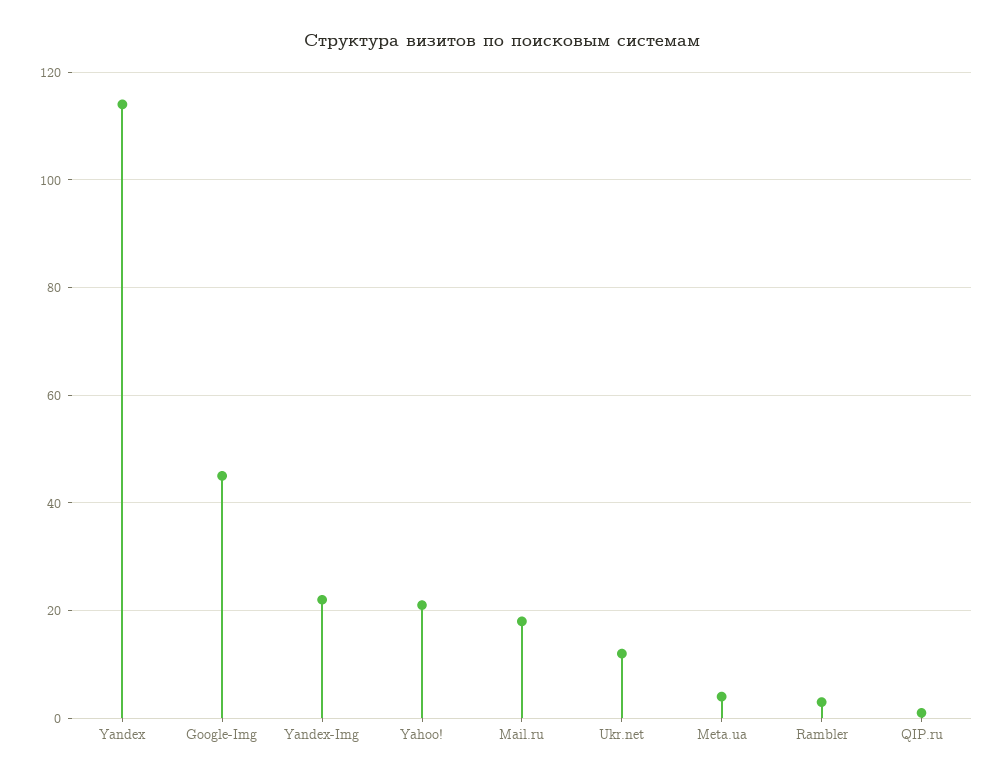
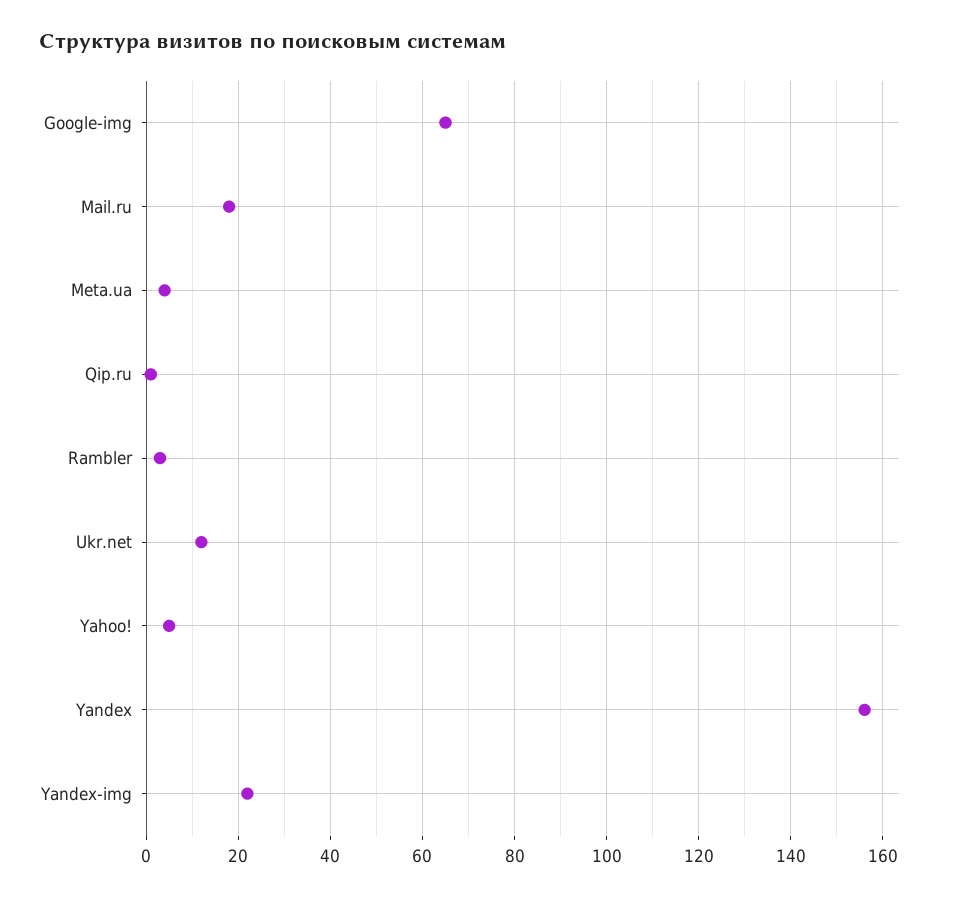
  {
-   "Yandex": 115,
+   "Yandex": 155,
-   "Google-Img": 45,
+   "Google-Img": 65,
    "Yandex-Img": 20,
-   "Yahoo!": 20,
+   "Yahoo!": 5,
    "Mail.ru": 20,
    "Ukr.net": 10,
    "Meta.ua": 5,
    "Rambler": 5,
    "QIP.ru": 0
  }

